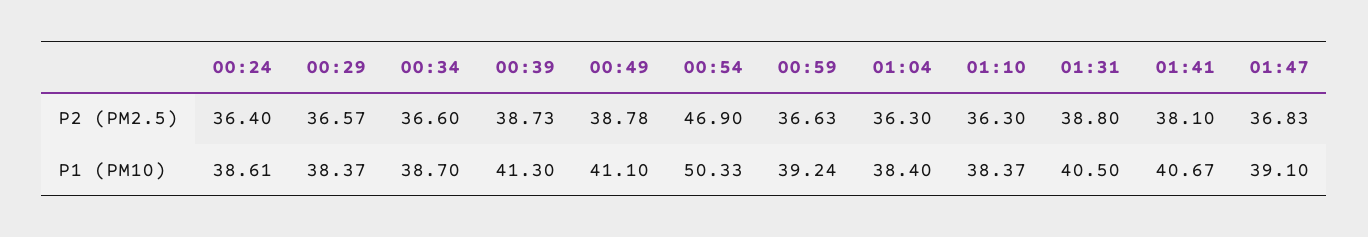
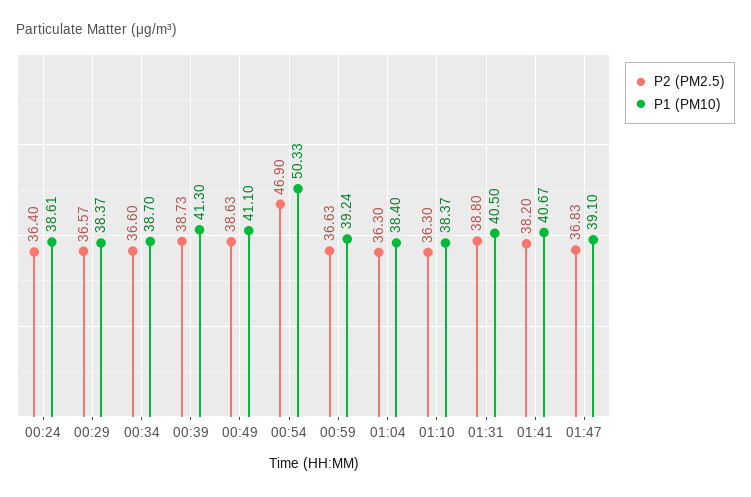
  {
    "P2 (PM2.5)": {
      "00:24": 36.4,
      "00:29": 36.57,
      "00:34": 36.6,
      "00:39": 38.73,
-     "00:49": 38.78,
+     "00:49": 38.63,
      "00:54": 46.9,
      "00:59": 36.63,
      "01:04": 36.3,
      "01:10": 36.3,
      "01:31": 38.8,
-     "01:41": 38.1,
+     "01:41": 38.2,
      "01:47": 36.83
    },
    "P1 (PM10)": {
      "00:24": 38.61,
      "00:29": 38.37,
      "00:34": 38.7,
      "00:39": 41.3,
      "00:49": 41.1,
      "00:54": 50.33,
      "00:59": 39.24,
      "01:04": 38.4,
      "01:10": 38.37,
      "01:31": 40.5,
      "01:41": 40.67,
      "01:47": 39.1
    }
  }

